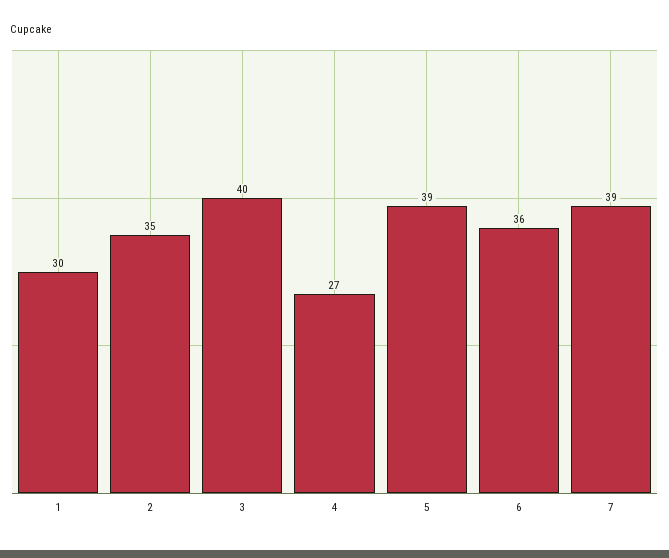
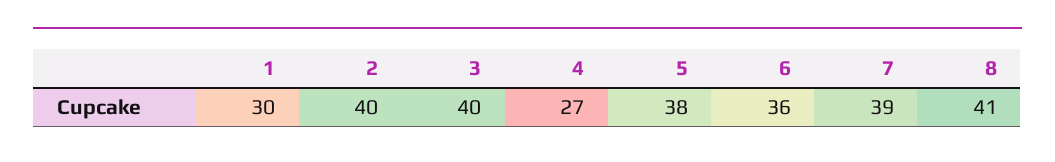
  {
    "1": 30,
-   "2": 35,
+   "2": 40,
    "3": 40,
    "4": 27,
-   "5": 39,
+   "5": 38,
    "6": 36,
-   "7": 39
+   "7": 39,
+   "8": 41
  }

